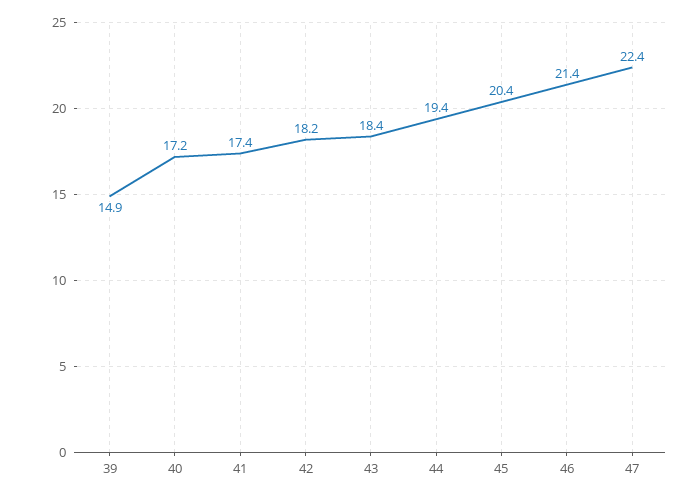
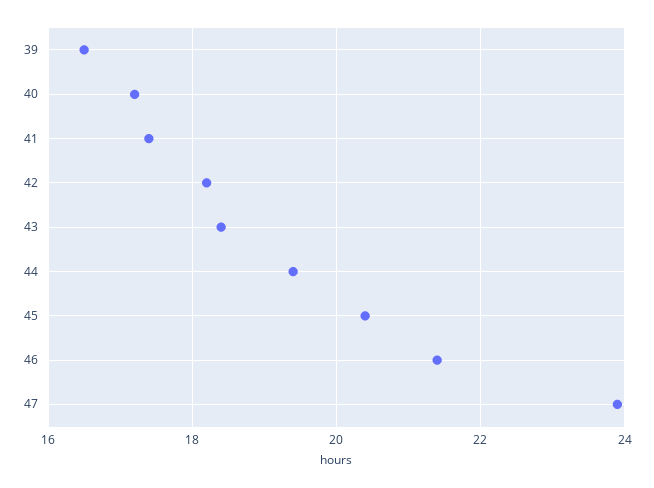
  {
-   "39": 14.9,
+   "39": 16.5,
    "40": 17.2,
    "41": 17.4,
    "42": 18.2,
    "43": 18.4,
    "44": 19.4,
    "45": 20.4,
    "46": 21.4,
-   "47": 22.4
+   "47": 24
  }

